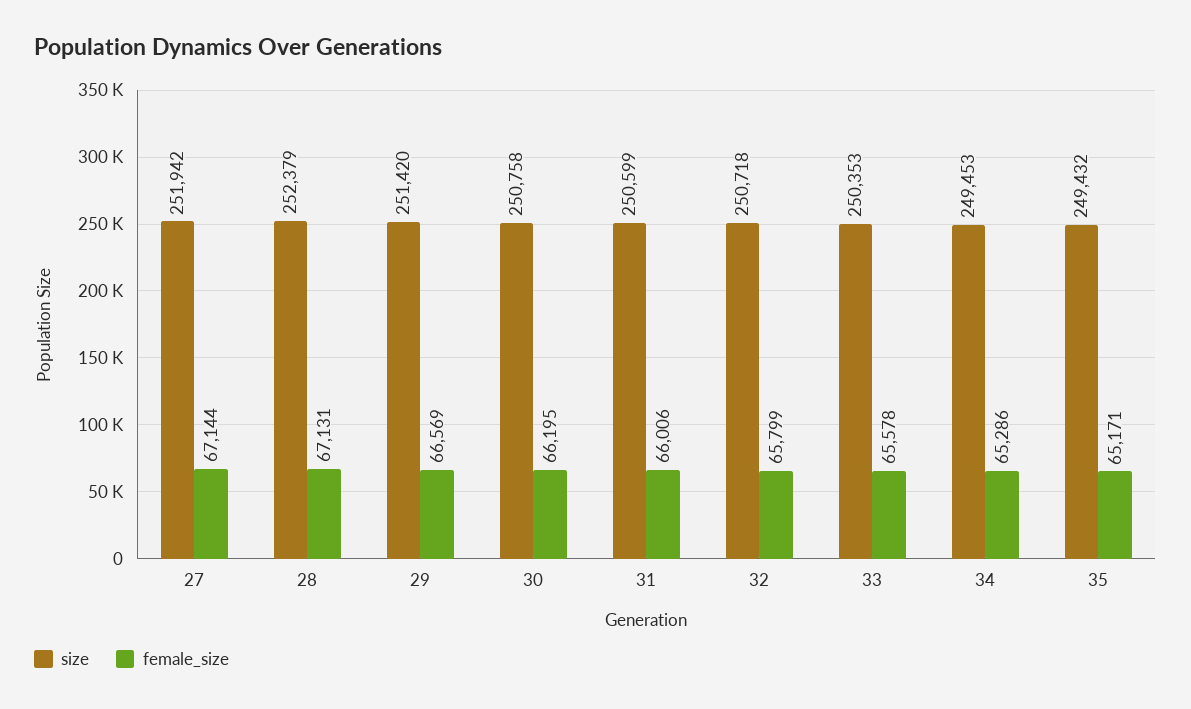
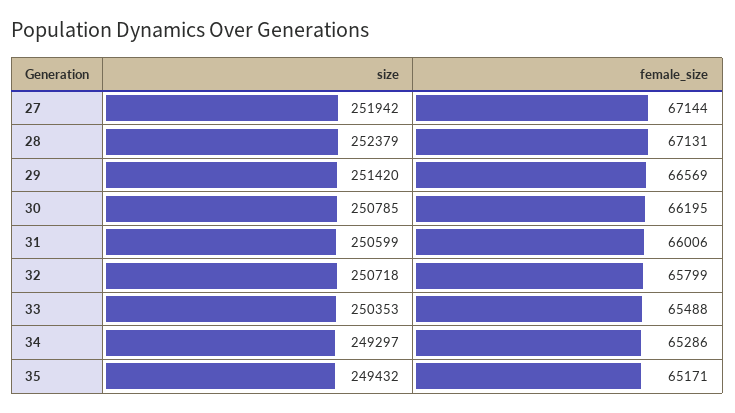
  {
    "size": {
      "27": 251942,
      "28": 252379,
      "29": 251420,
-     "30": 250758,
+     "30": 250785,
      "31": 250599,
      "32": 250718,
      "33": 250353,
-     "34": 249453,
+     "34": 249297,
      "35": 249432
    },
    "female_size": {
      "27": 67144,
      "28": 67131,
      "29": 66569,
      "30": 66195,
      "31": 66006,
      "32": 65799,
-     "33": 65578,
+     "33": 65488,
      "34": 65286,
      "35": 65171
    }
  }

